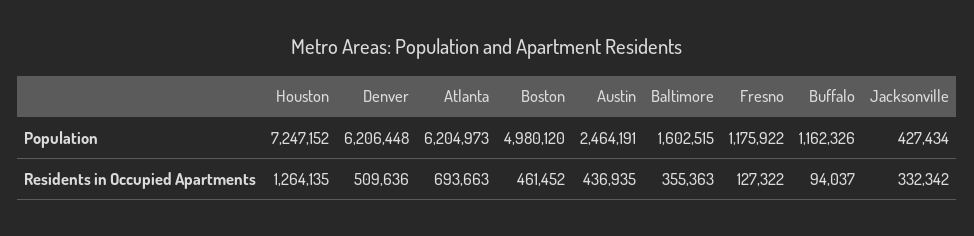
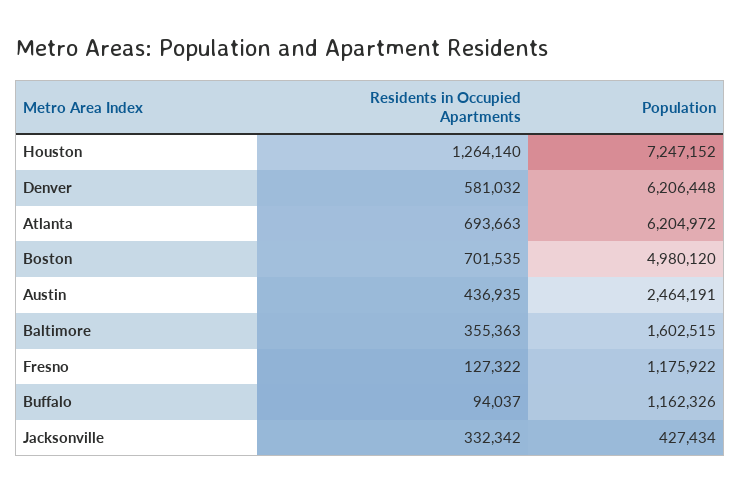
  {
    "Houston": {
      "Population": 7247152,
-     "Residents in Occupied Apartments": 1264135
+     "Residents in Occupied Apartments": 1264140
    },
    "Denver": {
      "Population": 6206448,
-     "Residents in Occupied Apartments": 509636
+     "Residents in Occupied Apartments": 581032
    },
    "Atlanta": {
-     "Population": 6204973,
+     "Population": 6204972,
      "Residents in Occupied Apartments": 693663
    },
    "Boston": {
      "Population": 4980120,
-     "Residents in Occupied Apartments": 461452
+     "Residents in Occupied Apartments": 701535
    },
    "Austin": {
      "Population": 2464191,
      "Residents in Occupied Apartments": 436935
    },
    "Baltimore": {
      "Population": 1602515,
      "Residents in Occupied Apartments": 355363
    },
    "Fresno": {
      "Population": 1175922,
      "Residents in Occupied Apartments": 127322
    },
    "Buffalo": {
      "Population": 1162326,
      "Residents in Occupied Apartments": 94037
    },
    "Jacksonville": {
      "Population": 427434,
      "Residents in Occupied Apartments": 332342
    }
  }

